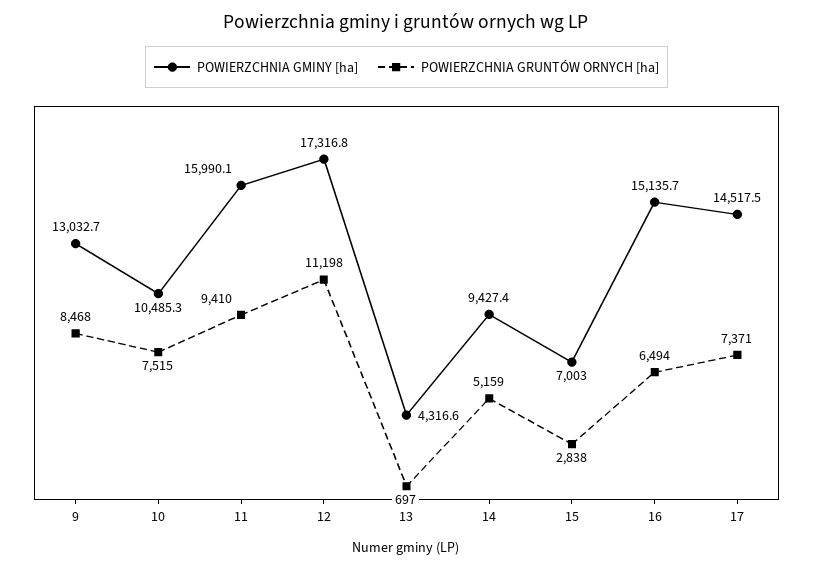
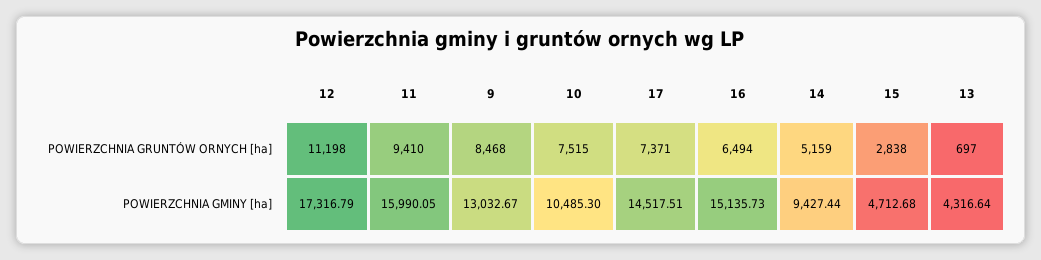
  {
    "POWIERZCHNIA GMINY [ha]": {
      "9": 13032.67,
      "10": 10485.3,
      "11": 15990.05,
      "12": 17316.79,
      "13": 4316.64,
      "14": 9427.44,
-     "15": 7003,
+     "15": 4712.68,
      "16": 15135.73,
      "17": 14517.51
    },
    "POWIERZCHNIA GRUNTÓW ORNYCH [ha]": {
      "9": 8468,
      "10": 7515,
      "11": 9410,
      "12": 11198,
      "13": 697,
      "14": 5159,
      "15": 2838,
      "16": 6494,
      "17": 7371
    }
  }

